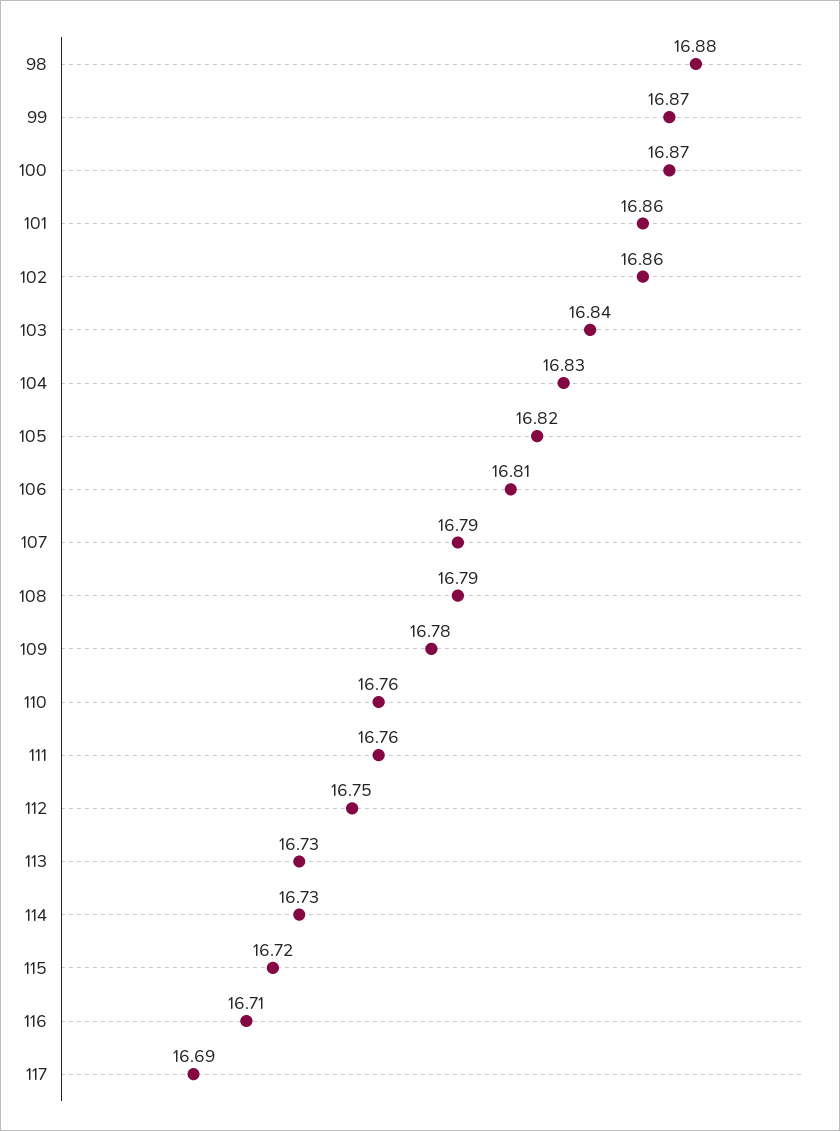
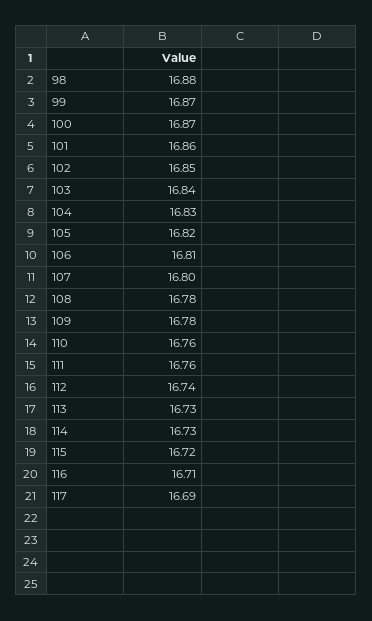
  {
    "98": 16.88,
    "99": 16.87,
    "100": 16.87,
    "101": 16.86,
-   "102": 16.86,
+   "102": 16.85,
    "103": 16.84,
    "104": 16.83,
    "105": 16.82,
    "106": 16.81,
-   "107": 16.79,
+   "107": 16.8,
-   "108": 16.79,
+   "108": 16.78,
    "109": 16.78,
    "110": 16.76,
    "111": 16.76,
-   "112": 16.75,
+   "112": 16.74,
    "113": 16.73,
    "114": 16.73,
    "115": 16.72,
    "116": 16.71,
    "117": 16.69
  }

